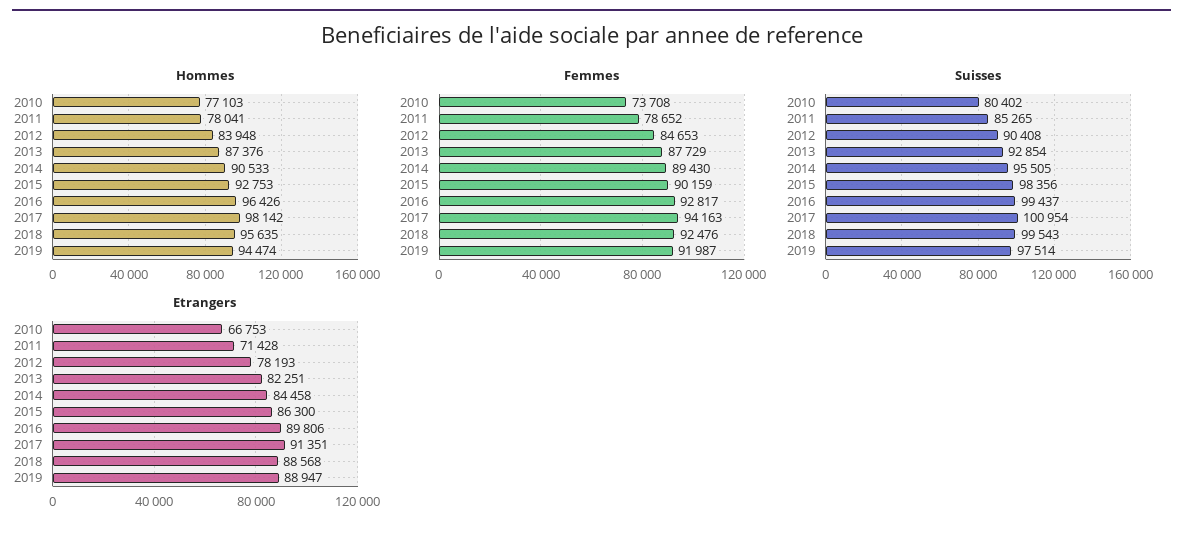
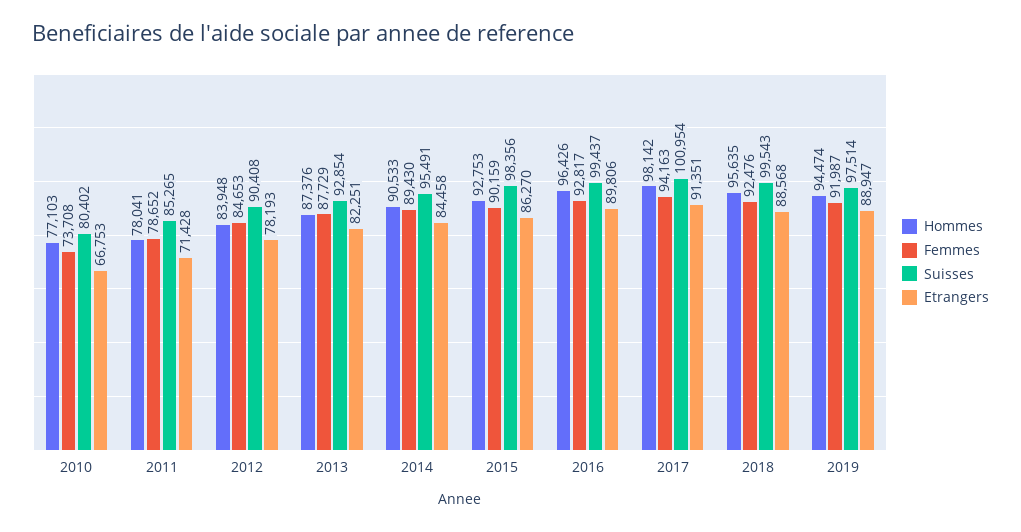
  {
    "Hommes": {
      "2010": 77103,
      "2011": 78041,
      "2012": 83948,
      "2013": 87376,
      "2014": 90533,
      "2015": 92753,
      "2016": 96426,
      "2017": 98142,
      "2018": 95635,
      "2019": 94474
    },
    "Femmes": {
      "2010": 73708,
      "2011": 78652,
      "2012": 84653,
      "2013": 87729,
      "2014": 89430,
      "2015": 90159,
      "2016": 92817,
      "2017": 94163,
      "2018": 92476,
      "2019": 91987
    },
    "Suisses": {
      "2010": 80402,
      "2011": 85265,
      "2012": 90408,
      "2013": 92854,
-     "2014": 95505,
+     "2014": 95491,
      "2015": 98356,
      "2016": 99437,
      "2017": 100954,
      "2018": 99543,
      "2019": 97514
    },
    "Etrangers": {
      "2010": 66753,
      "2011": 71428,
      "2012": 78193,
      "2013": 82251,
      "2014": 84458,
-     "2015": 86300,
+     "2015": 86270,
      "2016": 89806,
      "2017": 91351,
      "2018": 88568,
      "2019": 88947
    }
  }

